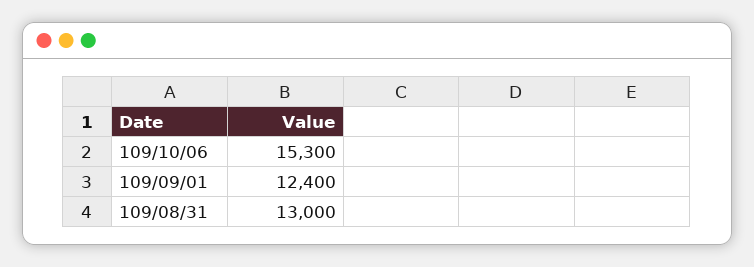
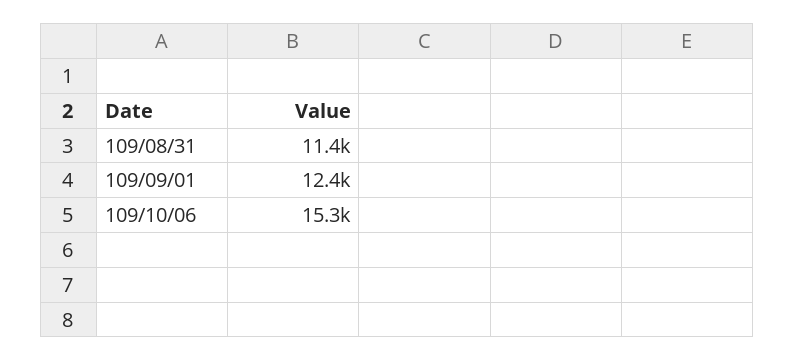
  {
    "109/10/06": 15300,
    "109/09/01": 12400,
-   "109/08/31": 13000
+   "109/08/31": 11400
  }

